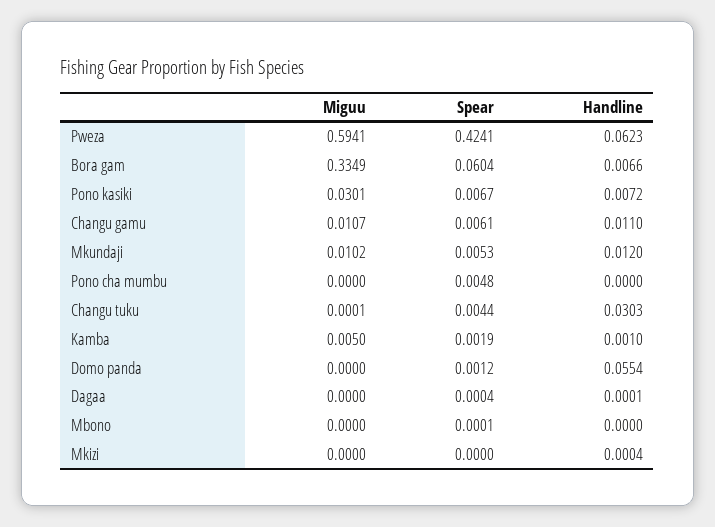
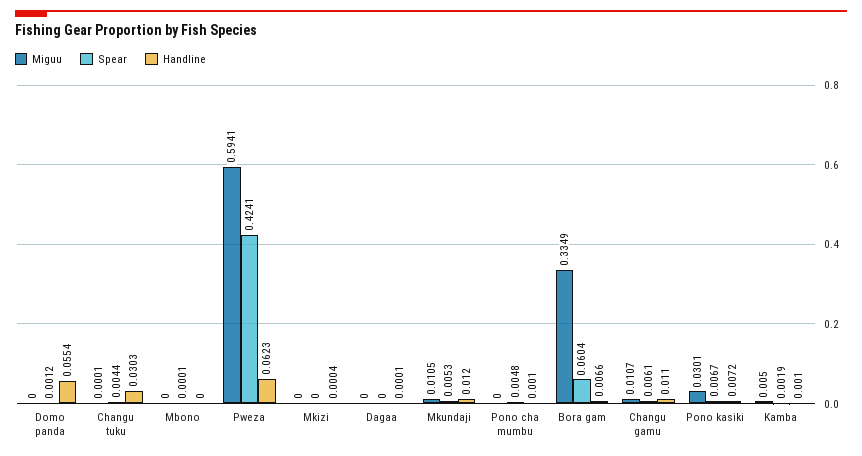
  {
    "Miguu": {
      "Pweza": 0.5941,
      "Bora gam": 0.3349,
      "Pono kasiki": 0.0301,
      "Changu gamu": 0.0107,
-     "Mkundaji": 0.0102,
+     "Mkundaji": 0.0105,
      "Pono cha mumbu": 0,
      "Changu tuku": 0.0001,
      "Kamba": 0.005,
      "Domo panda": 0,
      "Dagaa": 0,
      "Mbono": 0,
      "Mkizi": 0
    },
    "Spear": {
      "Pweza": 0.4241,
      "Bora gam": 0.0604,
      "Pono kasiki": 0.0067,
      "Changu gamu": 0.0061,
      "Mkundaji": 0.0053,
      "Pono cha mumbu": 0.0048,
      "Changu tuku": 0.0044,
      "Kamba": 0.0019,
      "Domo panda": 0.0012,
-     "Dagaa": 0.0004,
+     "Dagaa": 0,
      "Mbono": 0.0001,
      "Mkizi": 0
    },
    "Handline": {
      "Pweza": 0.0623,
      "Bora gam": 0.0066,
      "Pono kasiki": 0.0072,
      "Changu gamu": 0.011,
      "Mkundaji": 0.012,
-     "Pono cha mumbu": 0,
+     "Pono cha mumbu": 0.001,
      "Changu tuku": 0.0303,
      "Kamba": 0.001,
      "Domo panda": 0.0554,
      "Dagaa": 0.0001,
      "Mbono": 0,
      "Mkizi": 0.0004
    }
  }

